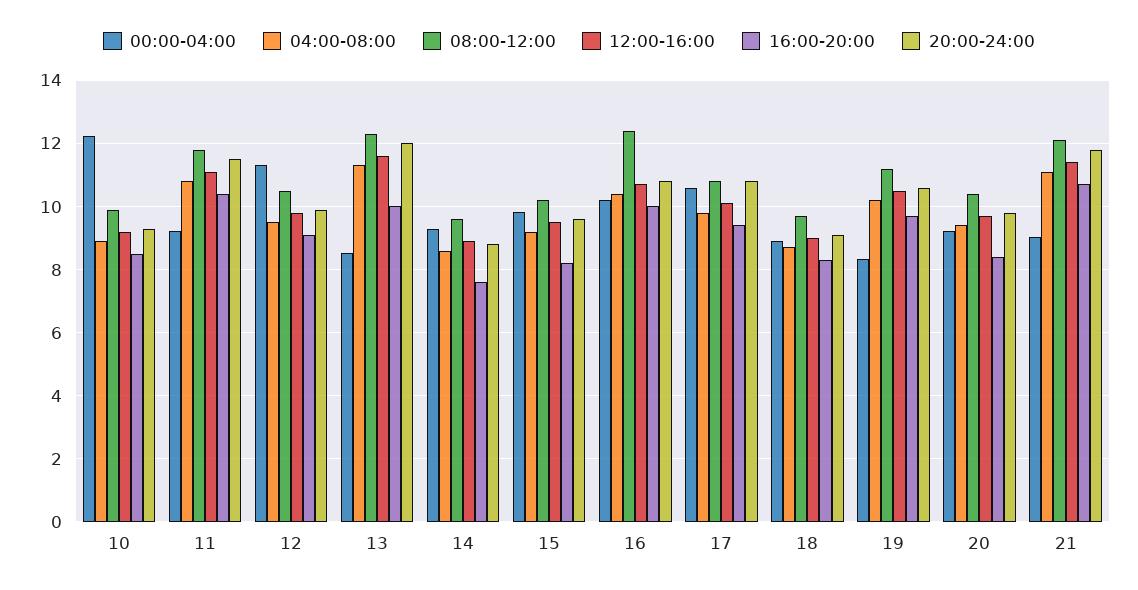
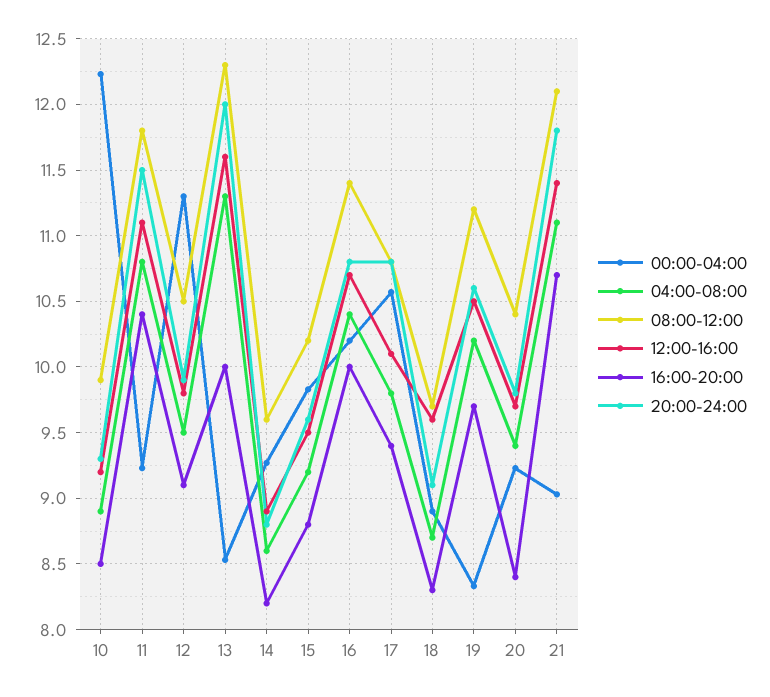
  {
    "00:00-04:00": {
      "10": 12.25,
      "11": 9.25,
      "12": 11.3,
      "13": 8.55,
      "14": 9.25,
      "15": 9.85,
      "16": 10.2,
      "17": 10.55,
      "18": 8.9,
      "19": 8.35,
      "20": 9.25,
      "21": 9.05
    },
    "04:00-08:00": {
      "10": 8.9,
      "11": 10.8,
      "12": 9.5,
      "13": 11.3,
      "14": 8.6,
      "15": 9.2,
      "16": 10.4,
      "17": 9.8,
      "18": 8.7,
      "19": 10.2,
      "20": 9.4,
      "21": 11.1
    },
    "08:00-12:00": {
      "10": 9.9,
      "11": 11.8,
      "12": 10.5,
      "13": 12.3,
      "14": 9.6,
      "15": 10.2,
-     "16": 12.4,
+     "16": 11.4,
      "17": 10.8,
      "18": 9.7,
      "19": 11.2,
      "20": 10.4,
      "21": 12.1
    },
    "12:00-16:00": {
      "10": 9.2,
      "11": 11.1,
      "12": 9.8,
      "13": 11.6,
      "14": 8.9,
      "15": 9.5,
      "16": 10.7,
      "17": 10.1,
-     "18": 9,
+     "18": 9.6,
      "19": 10.5,
      "20": 9.7,
      "21": 11.4
    },
    "16:00-20:00": {
      "10": 8.5,
      "11": 10.4,
      "12": 9.1,
      "13": 10,
-     "14": 7.6,
+     "14": 8.2,
-     "15": 8.2,
+     "15": 8.8,
      "16": 10,
      "17": 9.4,
      "18": 8.3,
      "19": 9.7,
      "20": 8.4,
      "21": 10.7
    },
    "20:00-24:00": {
      "10": 9.3,
      "11": 11.5,
      "12": 9.9,
      "13": 12,
      "14": 8.8,
      "15": 9.6,
      "16": 10.8,
      "17": 10.8,
      "18": 9.1,
      "19": 10.6,
      "20": 9.8,
      "21": 11.8
    }
  }

